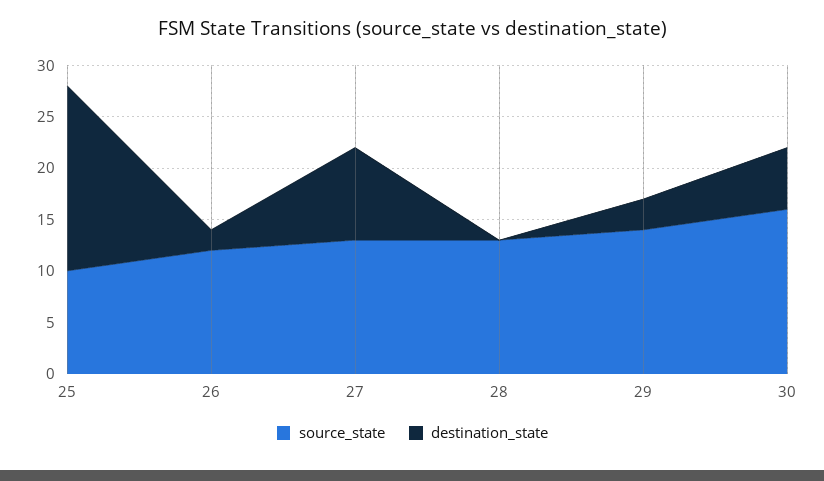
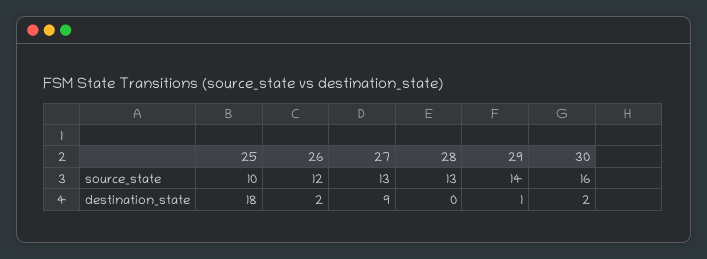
  {
    "source_state": {
      "25": 10,
      "26": 12,
      "27": 13,
      "28": 13,
      "29": 14,
      "30": 16
    },
    "destination_state": {
      "25": 18,
      "26": 2,
      "27": 9,
      "28": 0,
-     "29": 3,
+     "29": 1,
-     "30": 6
+     "30": 2
    }
  }

